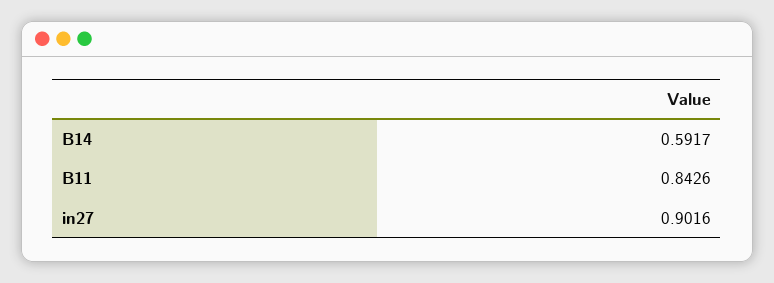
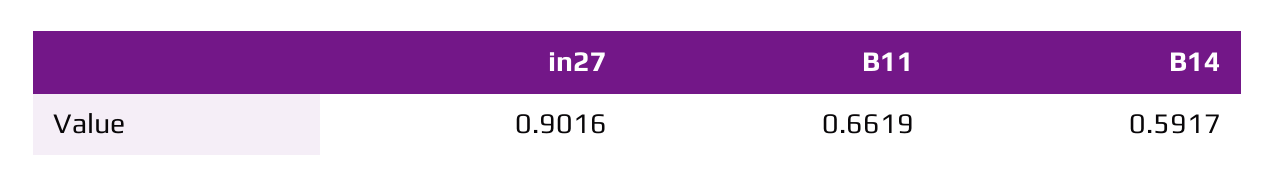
  {
    "B14": 0.5917,
-   "B11": 0.8426,
+   "B11": 0.6619,
    "in27": 0.9016
  }

